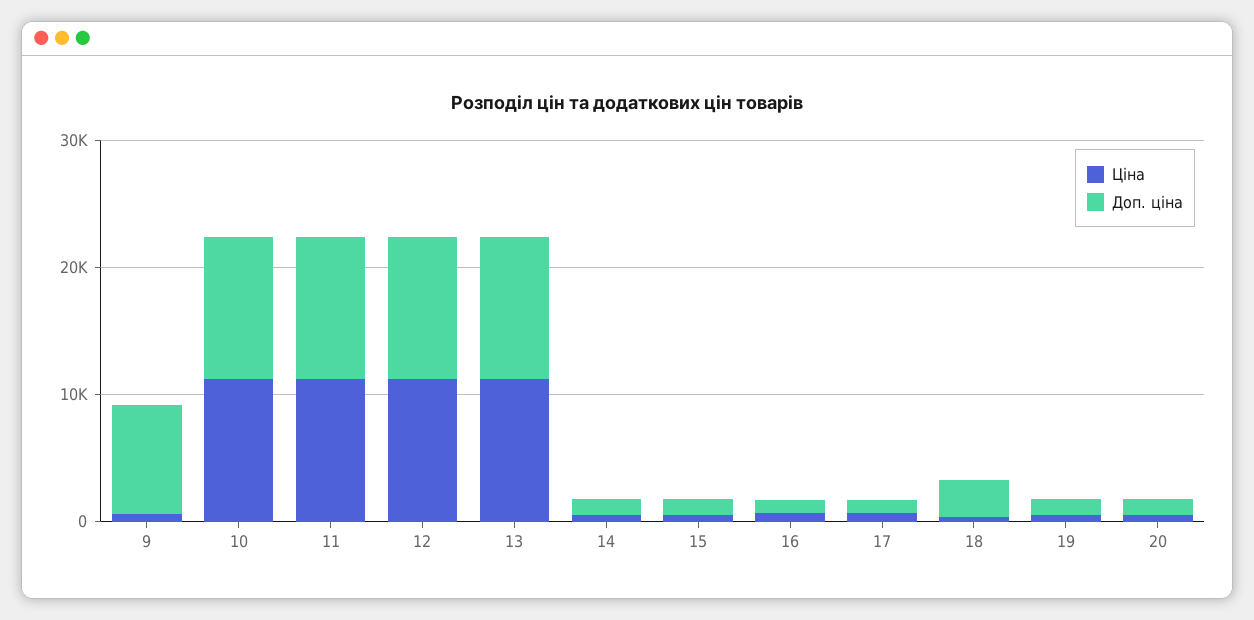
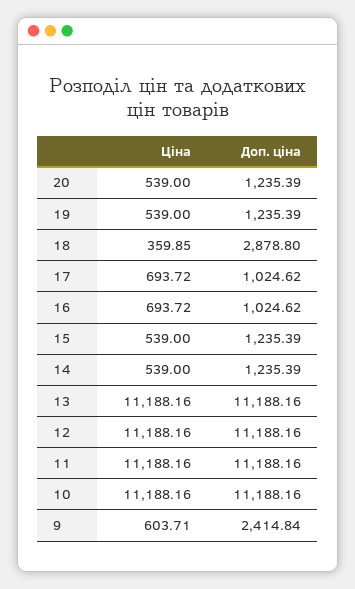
  {
    "Ціна": {
      "9": 603.71,
      "10": 11188.16,
      "11": 11188.16,
      "12": 11188.16,
      "13": 11188.16,
      "14": 539,
      "15": 539,
      "16": 693.72,
      "17": 693.72,
      "18": 359.85,
      "19": 539,
      "20": 539
    },
    "Доп. ціна": {
-     "9": 8000,
+     "9": 2414.84,
      "10": 11188.16,
      "11": 11188.16,
      "12": 11188.16,
      "13": 11188.16,
      "14": 1235.39,
      "15": 1235.39,
      "16": 1024.62,
      "17": 1024.62,
      "18": 2878.8,
      "19": 1235.39,
      "20": 1235.39
    }
  }

